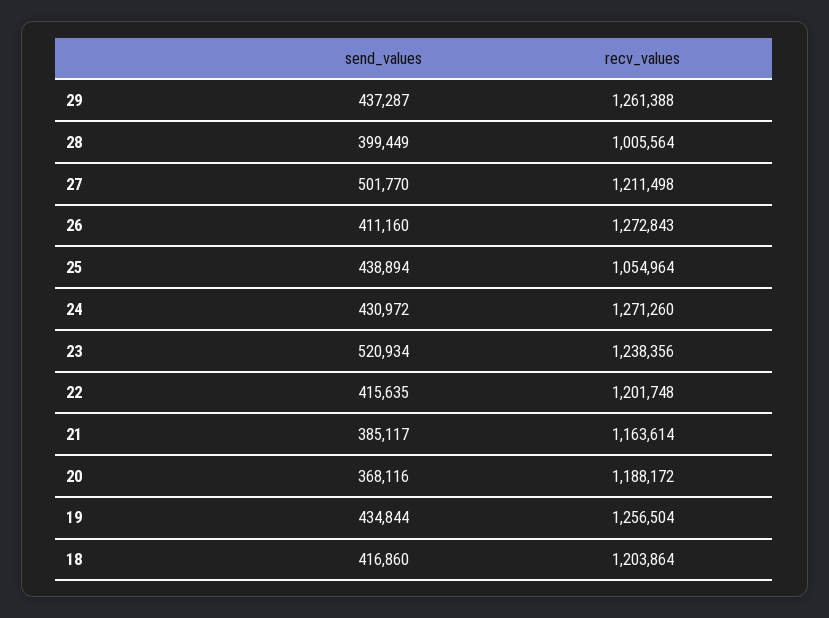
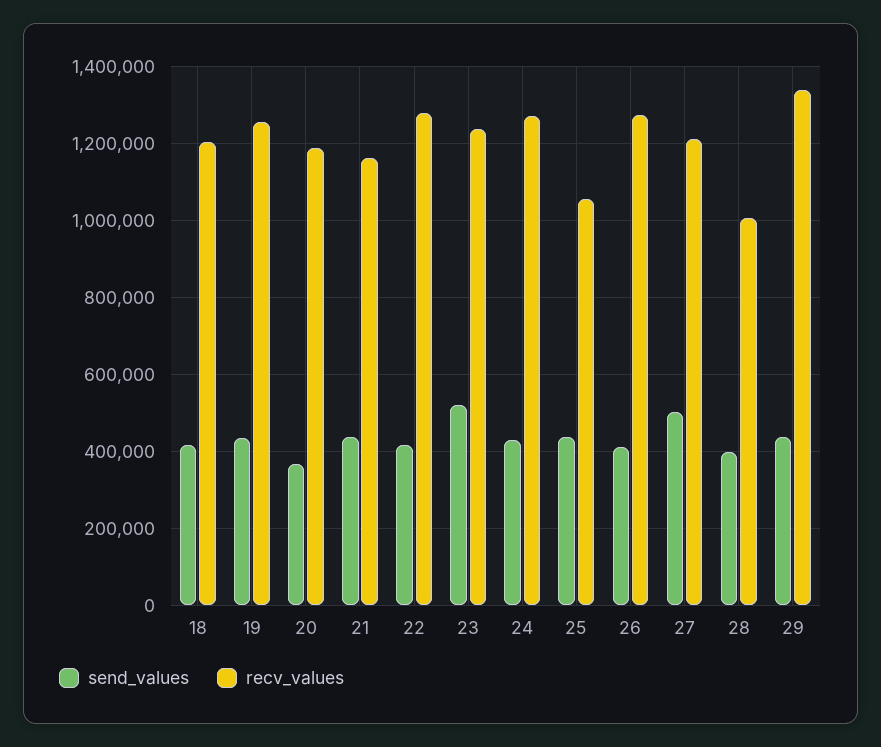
  {
    "send_values": {
      "29": 437287,
      "28": 399449,
      "27": 501770,
      "26": 411160,
      "25": 438894,
      "24": 430972,
      "23": 520934,
      "22": 415635,
-     "21": 385117,
+     "21": 440000,
      "20": 368116,
      "19": 434844,
      "18": 416860
    },
    "recv_values": {
-     "29": 1261388,
+     "29": 1340000,
      "28": 1005564,
      "27": 1211498,
      "26": 1272843,
      "25": 1054964,
      "24": 1271260,
      "23": 1238356,
-     "22": 1201748,
+     "22": 1280000,
      "21": 1163614,
      "20": 1188172,
      "19": 1256504,
      "18": 1203864
    }
  }

